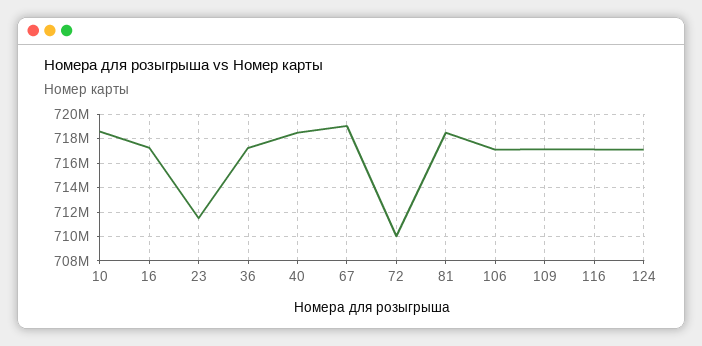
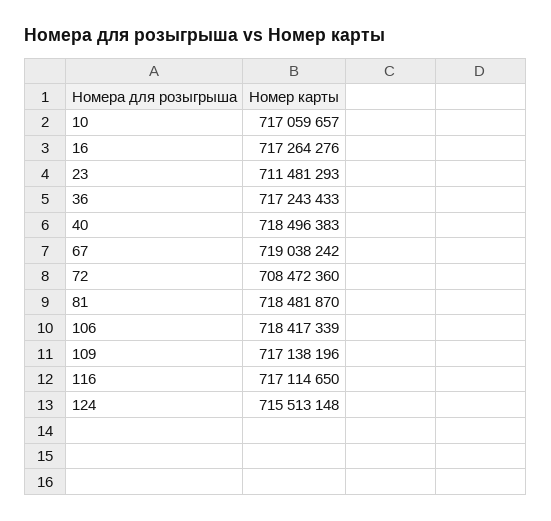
  {
-   "10": 718500000,
+   "10": 717059657,
    "16": 717264276,
    "23": 711481293,
    "36": 717243433,
    "40": 718496383,
    "67": 719038242,
-   "72": 710000000,
+   "72": 708472360,
    "81": 718481870,
-   "106": 717000000,
+   "106": 718417339,
    "109": 717138196,
    "116": 717114650,
-   "124": 717000000
+   "124": 715513148
  }

